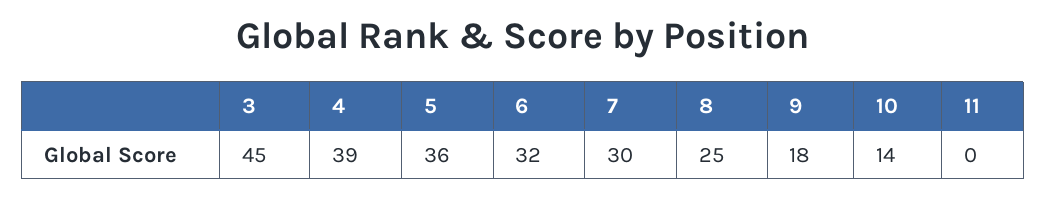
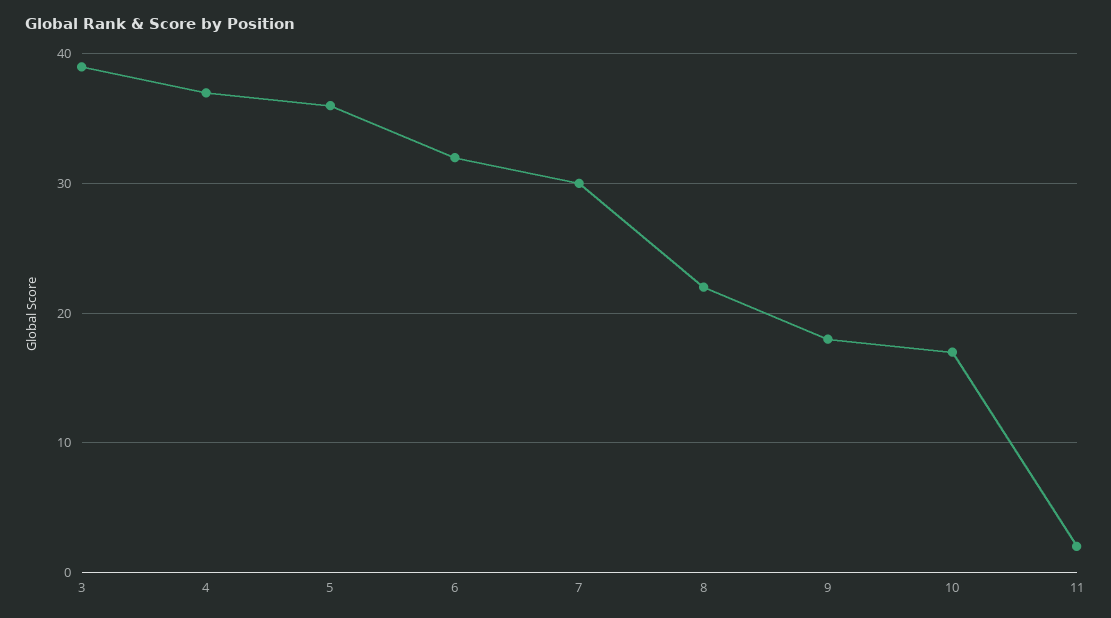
  {
-   "3": 45,
+   "3": 39,
-   "4": 39,
+   "4": 37,
    "5": 36,
    "6": 32,
    "7": 30,
-   "8": 25,
+   "8": 22,
    "9": 18,
-   "10": 14,
+   "10": 17,
-   "11": 0
+   "11": 2
  }

